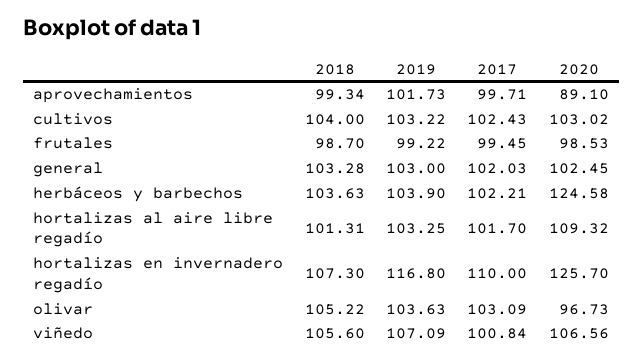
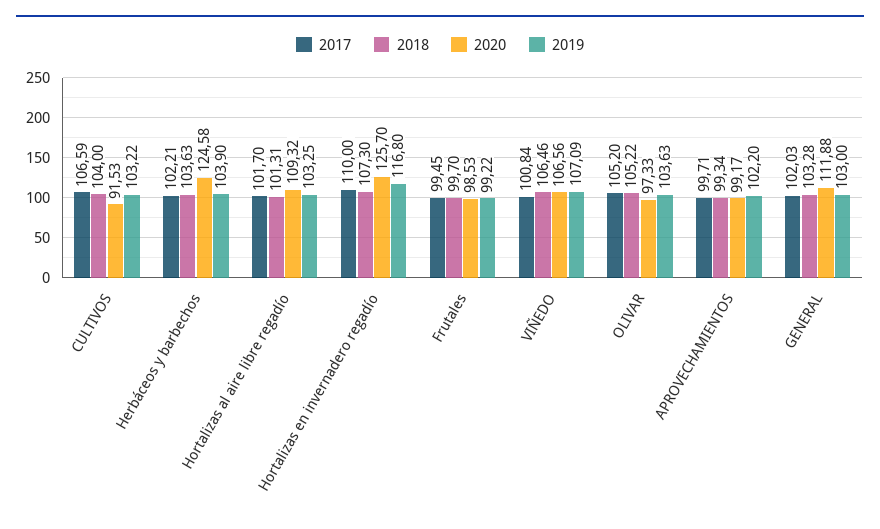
  {
    "2018": {
      "aprovechamientos": 99.34,
      "cultivos": 104,
-     "frutales": 98.7,
+     "frutales": 99.7,
      "general": 103.28,
      "herbáceos y barbechos": 103.63,
      "hortalizas al aire libre regadío": 101.31,
      "hortalizas en invernadero regadío": 107.3,
      "olivar": 105.22,
-     "viñedo": 105.6
+     "viñedo": 106.46
    },
    "2019": {
-     "aprovechamientos": 101.73,
+     "aprovechamientos": 102.2,
      "cultivos": 103.22,
      "frutales": 99.22,
      "general": 103,
      "herbáceos y barbechos": 103.9,
      "hortalizas al aire libre regadío": 103.25,
      "hortalizas en invernadero regadío": 116.8,
      "olivar": 103.63,
      "viñedo": 107.09
    },
    "2017": {
      "aprovechamientos": 99.71,
-     "cultivos": 102.43,
+     "cultivos": 106.59,
      "frutales": 99.45,
      "general": 102.03,
      "herbáceos y barbechos": 102.21,
      "hortalizas al aire libre regadío": 101.7,
      "hortalizas en invernadero regadío": 110,
-     "olivar": 103.09,
+     "olivar": 105.2,
      "viñedo": 100.84
    },
    "2020": {
-     "aprovechamientos": 89.1,
+     "aprovechamientos": 99.17,
-     "cultivos": 103.02,
+     "cultivos": 91.53,
      "frutales": 98.53,
-     "general": 102.45,
+     "general": 111.88,
      "herbáceos y barbechos": 124.58,
      "hortalizas al aire libre regadío": 109.32,
      "hortalizas en invernadero regadío": 125.7,
-     "olivar": 96.73,
+     "olivar": 97.33,
      "viñedo": 106.56
    }
  }

